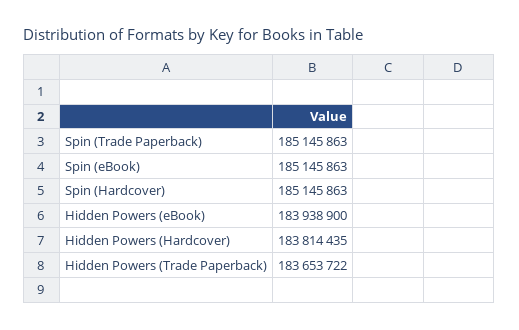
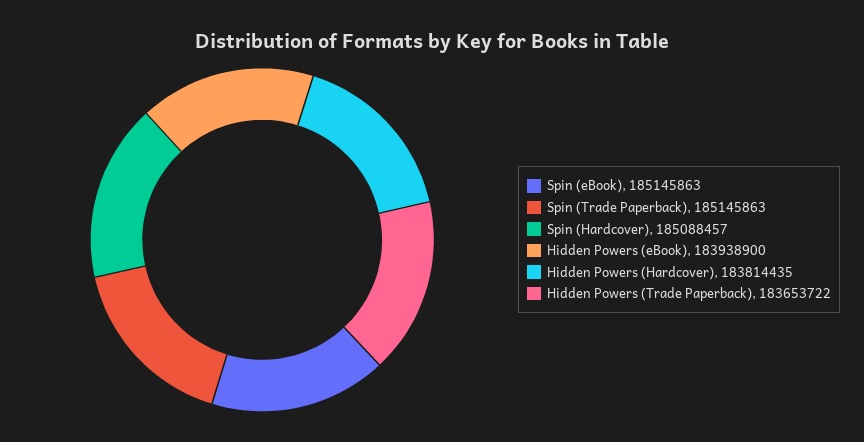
  {
    "Spin (Trade Paperback)": 185145863,
    "Spin (eBook)": 185145863,
-   "Spin (Hardcover)": 185145863,
+   "Spin (Hardcover)": 185088457,
    "Hidden Powers (eBook)": 183938900,
    "Hidden Powers (Hardcover)": 183814435,
    "Hidden Powers (Trade Paperback)": 183653722
  }

